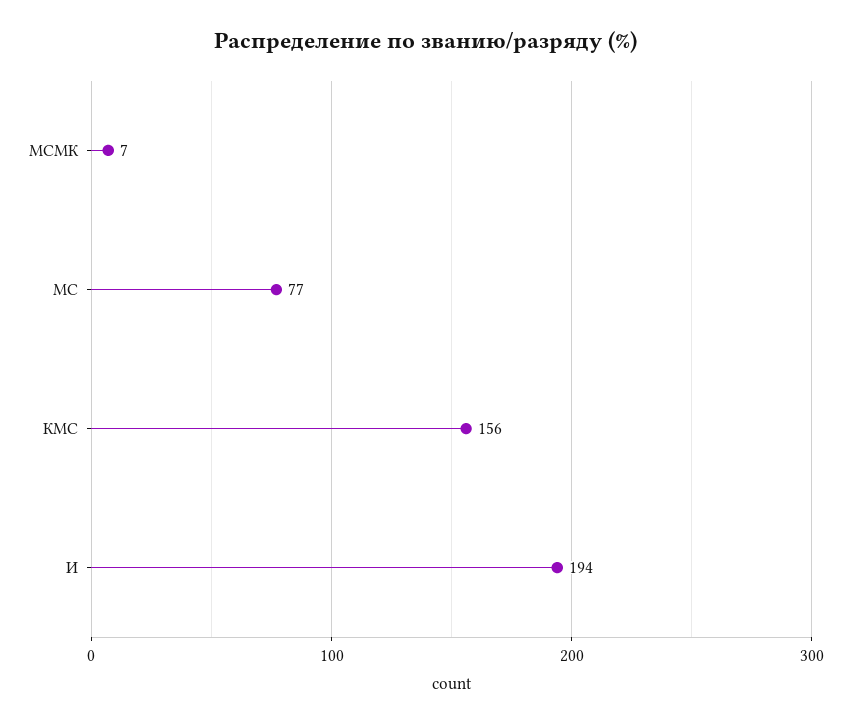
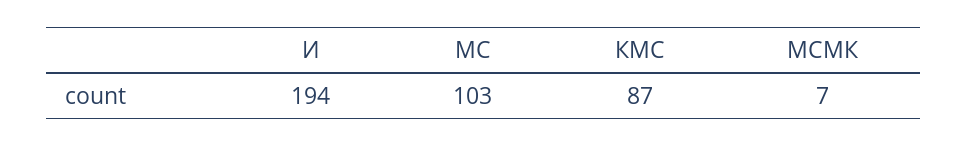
  {
    "МСМК": 7,
-   "МС": 77,
+   "МС": 103,
-   "КМС": 156,
+   "КМС": 87,
    "И": 194
  }

